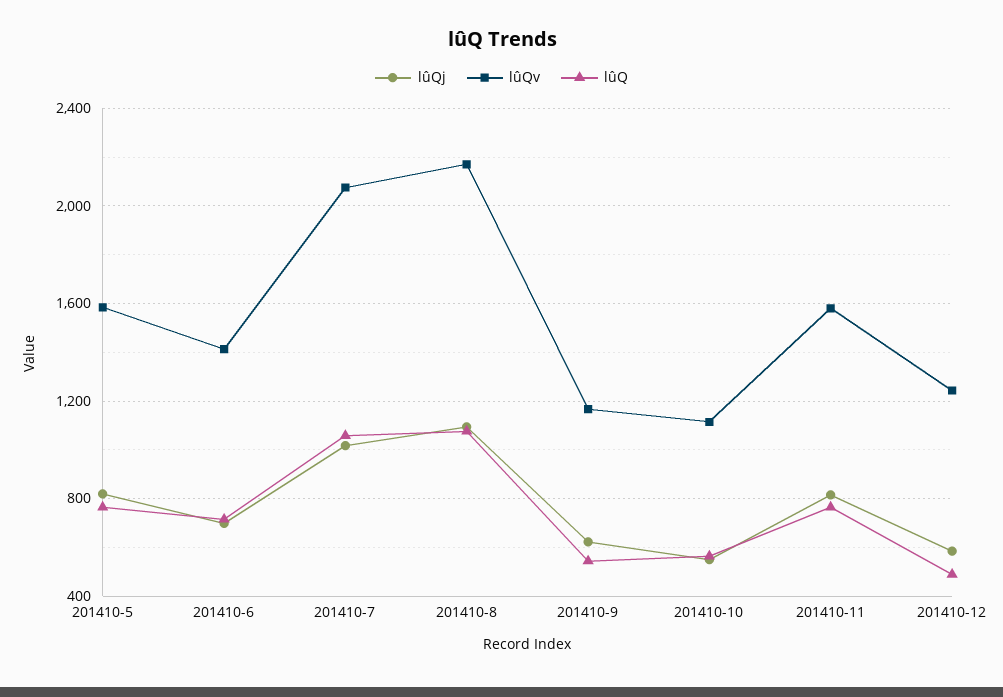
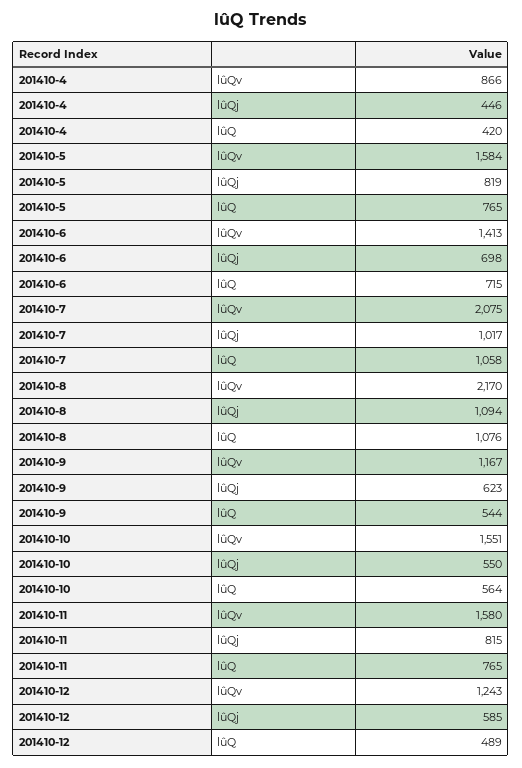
  {
    "lûQj": {
      "201410-5": 819,
      "201410-6": 698,
      "201410-7": 1017,
      "201410-8": 1094,
      "201410-9": 623,
      "201410-10": 550,
      "201410-11": 815,
-     "201410-12": 585
+     "201410-12": 585,
+     "201410-4": 446
    },
    "lûQv": {
      "201410-5": 1584,
      "201410-6": 1413,
      "201410-7": 2075,
      "201410-8": 2170,
      "201410-9": 1167,
-     "201410-10": 1100,
+     "201410-10": 1551,
      "201410-11": 1580,
-     "201410-12": 1243
+     "201410-12": 1243,
+     "201410-4": 866
    },
    "lûQ": {
      "201410-5": 765,
      "201410-6": 715,
      "201410-7": 1058,
      "201410-8": 1076,
      "201410-9": 544,
      "201410-10": 564,
      "201410-11": 765,
-     "201410-12": 489
+     "201410-12": 489,
+     "201410-4": 420
    }
  }

